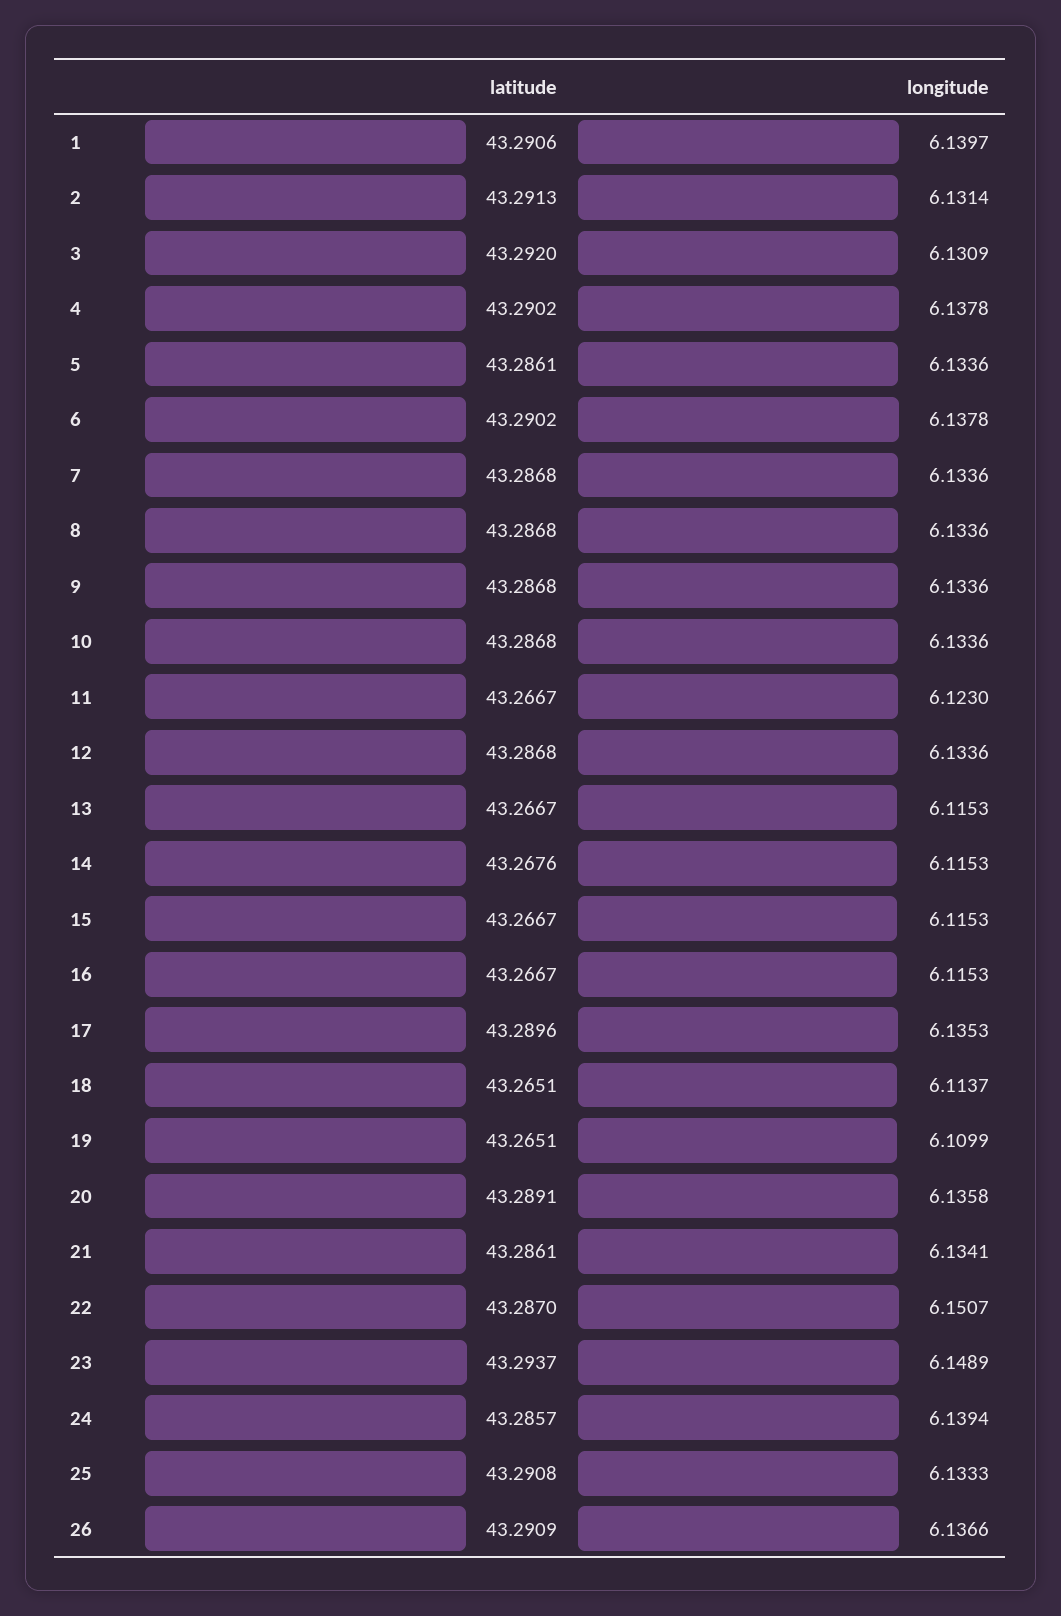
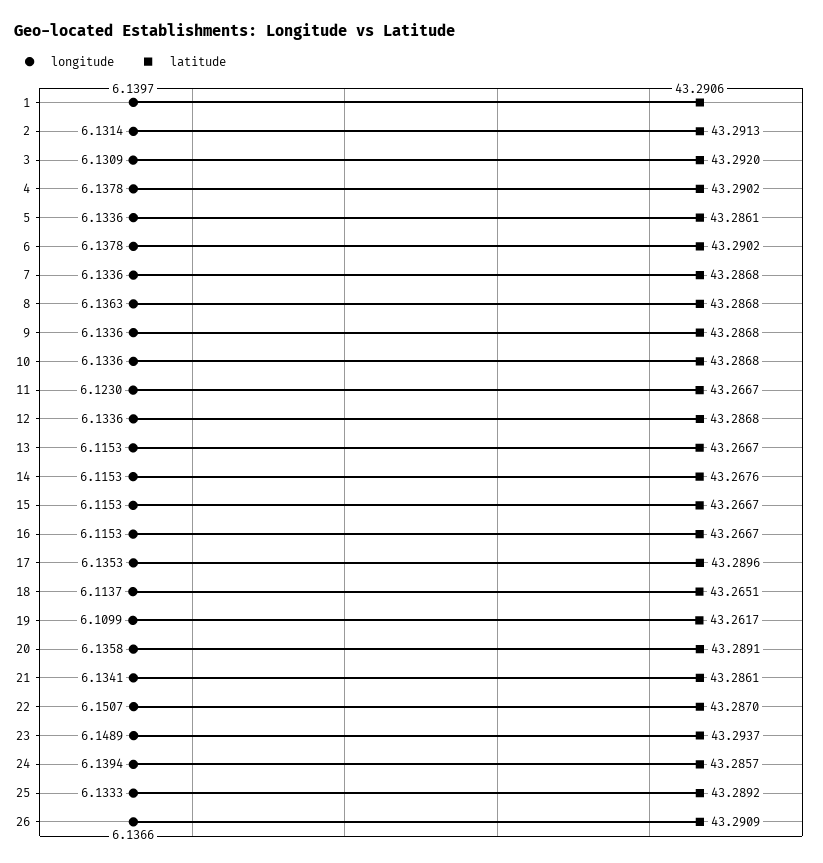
  {
    "latitude": {
      "1": 43.2906,
      "2": 43.2913,
      "3": 43.292,
      "4": 43.2902,
      "5": 43.2861,
      "6": 43.2902,
      "7": 43.2868,
      "8": 43.2868,
      "9": 43.2868,
      "10": 43.2868,
      "11": 43.2667,
      "12": 43.2868,
      "13": 43.2667,
      "14": 43.2676,
      "15": 43.2667,
      "16": 43.2667,
      "17": 43.2896,
      "18": 43.2651,
-     "19": 43.2651,
+     "19": 43.2617,
      "20": 43.2891,
      "21": 43.2861,
      "22": 43.287,
      "23": 43.2937,
      "24": 43.2857,
-     "25": 43.2908,
+     "25": 43.2892,
      "26": 43.2909
    },
    "longitude": {
      "1": 6.1397,
      "2": 6.1314,
      "3": 6.1309,
      "4": 6.1378,
      "5": 6.1336,
      "6": 6.1378,
      "7": 6.1336,
-     "8": 6.1336,
+     "8": 6.1363,
      "9": 6.1336,
      "10": 6.1336,
      "11": 6.123,
      "12": 6.1336,
      "13": 6.1153,
      "14": 6.1153,
      "15": 6.1153,
      "16": 6.1153,
      "17": 6.1353,
      "18": 6.1137,
      "19": 6.1099,
      "20": 6.1358,
      "21": 6.1341,
      "22": 6.1507,
      "23": 6.1489,
      "24": 6.1394,
      "25": 6.1333,
      "26": 6.1366
    }
  }

